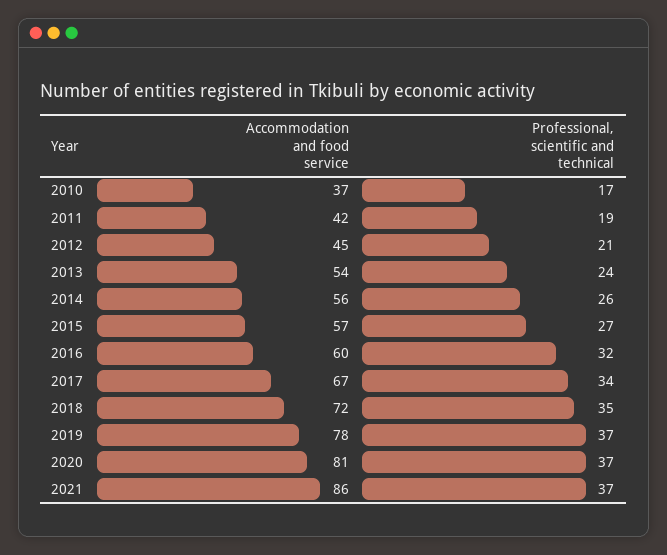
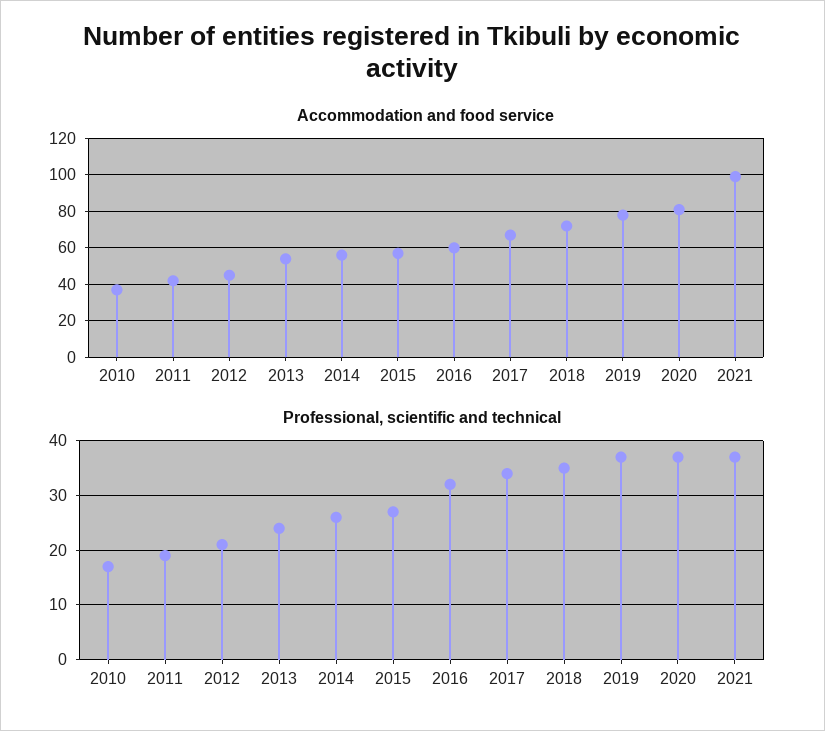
  {
    "Accommodation and food service": {
      "2010": 37,
      "2011": 42,
      "2012": 45,
      "2013": 54,
      "2014": 56,
      "2015": 57,
      "2016": 60,
      "2017": 67,
      "2018": 72,
      "2019": 78,
      "2020": 81,
-     "2021": 86
+     "2021": 100
    },
    "Professional, scientific and technical": {
      "2010": 17,
      "2011": 19,
      "2012": 21,
      "2013": 24,
      "2014": 26,
      "2015": 27,
      "2016": 32,
      "2017": 34,
      "2018": 35,
      "2019": 37,
      "2020": 37,
      "2021": 37
    }
  }

